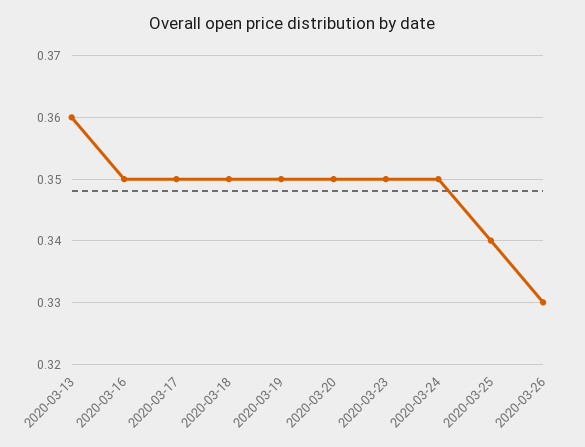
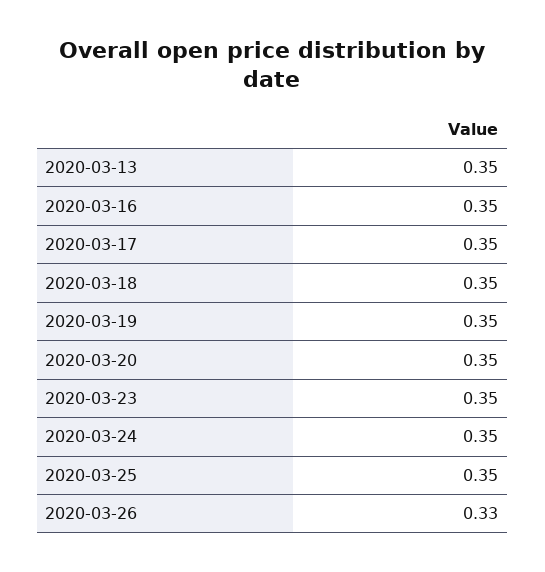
  {
-   "2020-03-13": 0.36,
+   "2020-03-13": 0.35,
    "2020-03-16": 0.35,
    "2020-03-17": 0.35,
    "2020-03-18": 0.35,
    "2020-03-19": 0.35,
    "2020-03-20": 0.35,
    "2020-03-23": 0.35,
    "2020-03-24": 0.35,
-   "2020-03-25": 0.34,
+   "2020-03-25": 0.35,
    "2020-03-26": 0.33
  }

